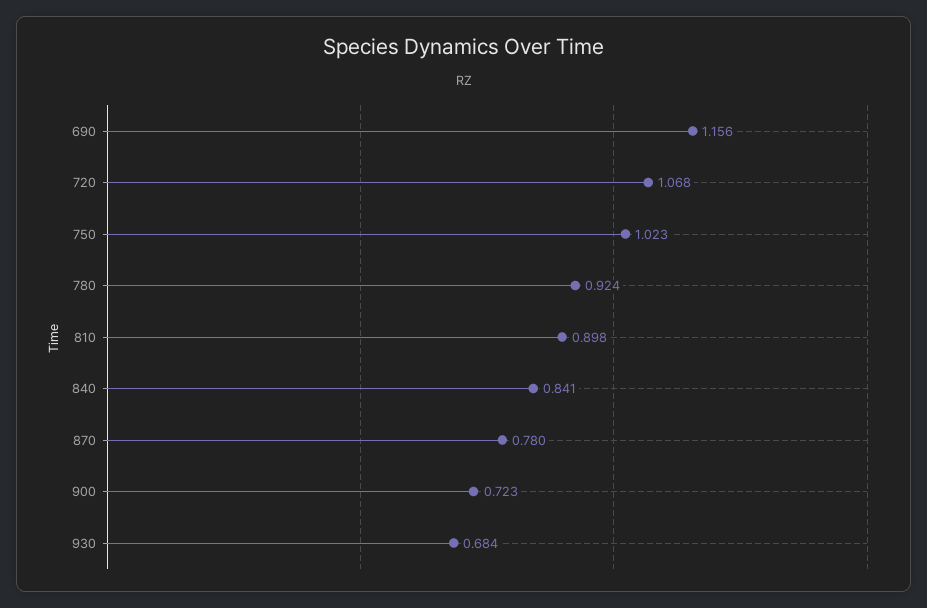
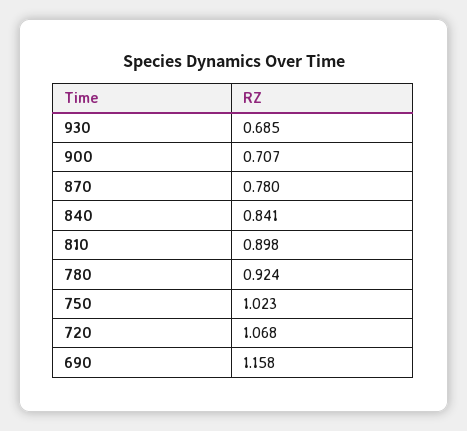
  {
-   "690": 1.156,
+   "690": 1.158,
    "720": 1.068,
    "750": 1.023,
    "780": 0.924,
    "810": 0.898,
    "840": 0.841,
    "870": 0.78,
-   "900": 0.723,
+   "900": 0.707,
-   "930": 0.684
+   "930": 0.685
  }

